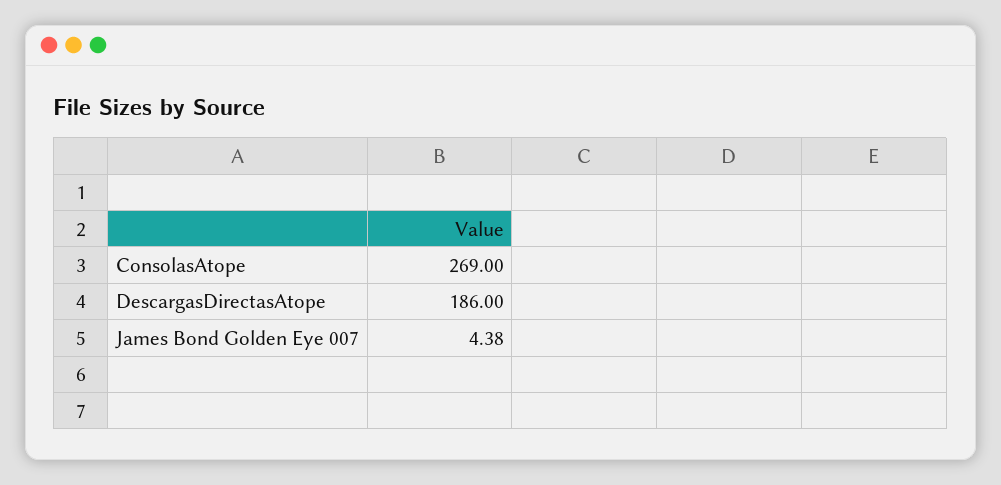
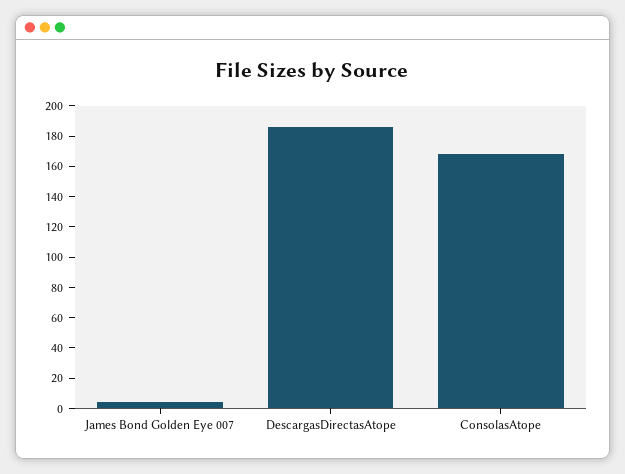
  {
-   "ConsolasAtope": 269,
+   "ConsolasAtope": 170,
    "DescargasDirectasAtope": 186,
    "James Bond Golden Eye 007": 4.38
  }

